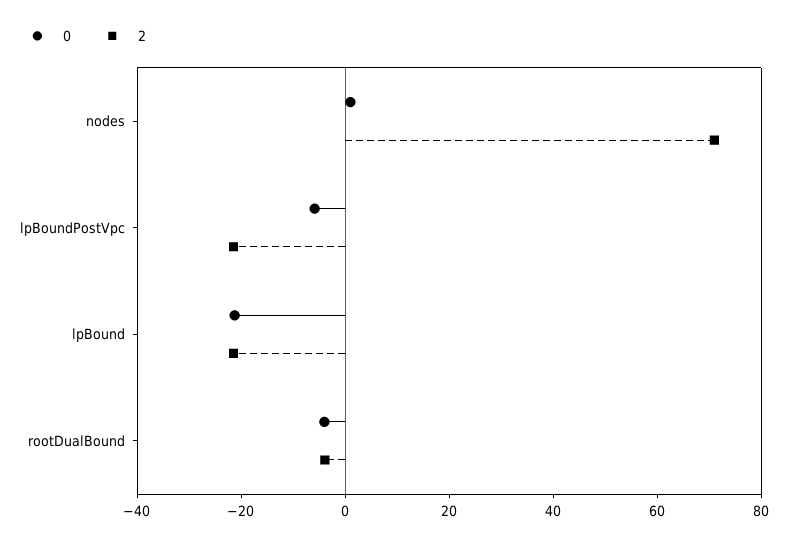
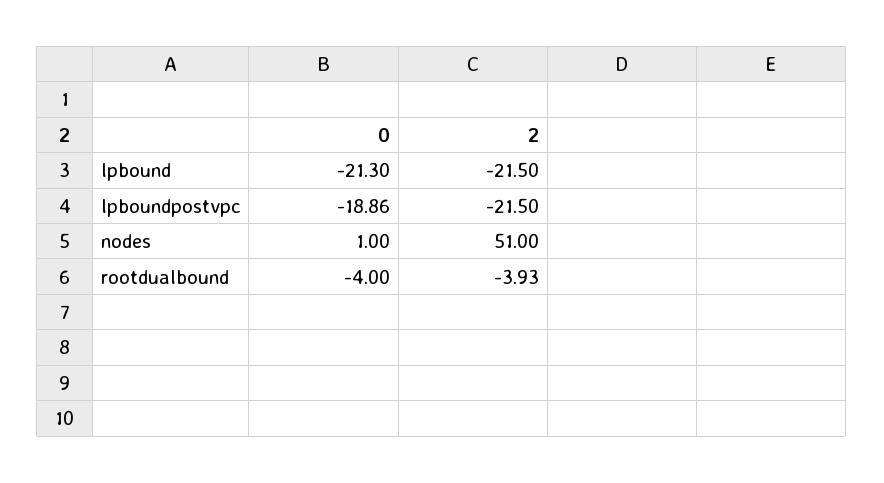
  {
    "0": {
      "nodes": 1,
-     "lpBoundPostVpc": -5,
+     "lpBoundPostVpc": -18.86,
      "lpBound": -21.3,
      "rootDualBound": -4
    },
    "2": {
-     "nodes": 70,
+     "nodes": 51,
      "lpBoundPostVpc": -21.5,
      "lpBound": -21.5,
      "rootDualBound": -3.93
    }
  }

